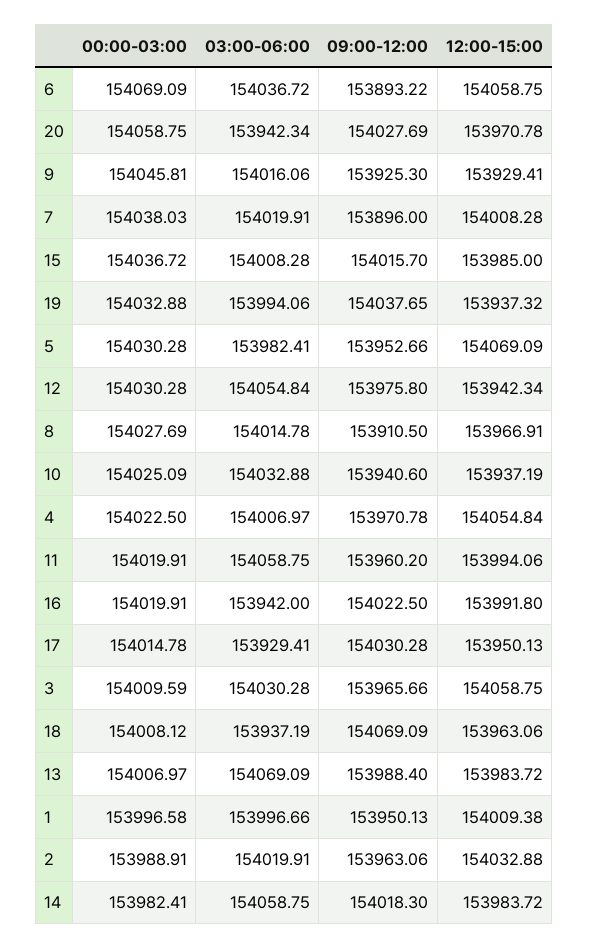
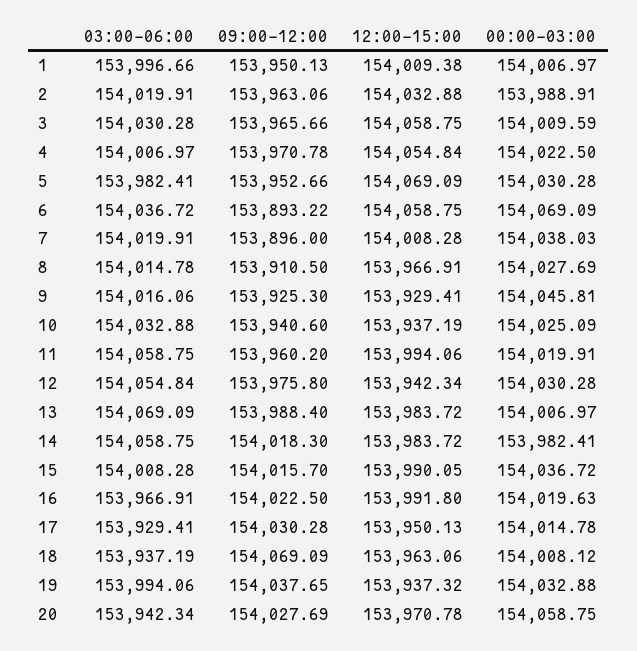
  {
    "00:00-03:00": {
      "6": 154069.09,
      "20": 154058.75,
      "9": 154045.81,
      "7": 154038.03,
      "15": 154036.72,
      "19": 154032.88,
      "5": 154030.28,
      "12": 154030.28,
      "8": 154027.69,
      "10": 154025.09,
      "4": 154022.5,
      "11": 154019.91,
-     "16": 154019.91,
+     "16": 154019.63,
      "17": 154014.78,
      "3": 154009.59,
      "18": 154008.12,
      "13": 154006.97,
-     "1": 153996.58,
+     "1": 154006.97,
      "2": 153988.91,
      "14": 153982.41
    },
    "03:00-06:00": {
      "6": 154036.72,
      "20": 153942.34,
      "9": 154016.06,
      "7": 154019.91,
      "15": 154008.28,
      "19": 153994.06,
      "5": 153982.41,
      "12": 154054.84,
      "8": 154014.78,
      "10": 154032.88,
      "4": 154006.97,
      "11": 154058.75,
-     "16": 153942,
+     "16": 153966.91,
      "17": 153929.41,
      "3": 154030.28,
      "18": 153937.19,
      "13": 154069.09,
      "1": 153996.66,
      "2": 154019.91,
      "14": 154058.75
    },
    "09:00-12:00": {
      "6": 153893.22,
      "20": 154027.69,
      "9": 153925.3,
      "7": 153896,
      "15": 154015.7,
      "19": 154037.65,
      "5": 153952.66,
      "12": 153975.8,
      "8": 153910.5,
      "10": 153940.6,
      "4": 153970.78,
      "11": 153960.2,
      "16": 154022.5,
      "17": 154030.28,
      "3": 153965.66,
      "18": 154069.09,
      "13": 153988.4,
      "1": 153950.13,
      "2": 153963.06,
      "14": 154018.3
    },
    "12:00-15:00": {
      "6": 154058.75,
      "20": 153970.78,
      "9": 153929.41,
      "7": 154008.28,
-     "15": 153985,
+     "15": 153990.05,
      "19": 153937.32,
      "5": 154069.09,
      "12": 153942.34,
      "8": 153966.91,
      "10": 153937.19,
      "4": 154054.84,
      "11": 153994.06,
      "16": 153991.8,
      "17": 153950.13,
      "3": 154058.75,
      "18": 153963.06,
      "13": 153983.72,
      "1": 154009.38,
      "2": 154032.88,
      "14": 153983.72
    }
  }

